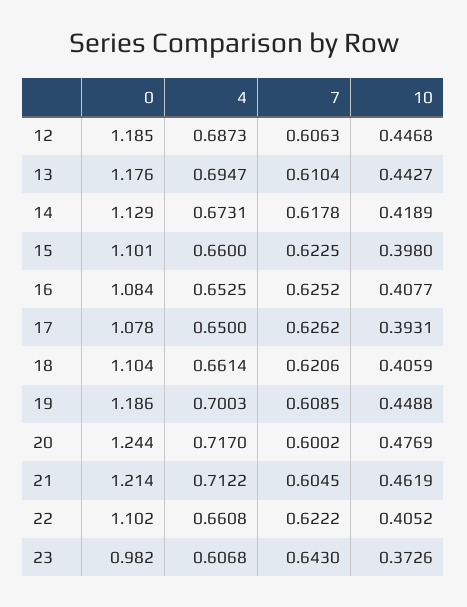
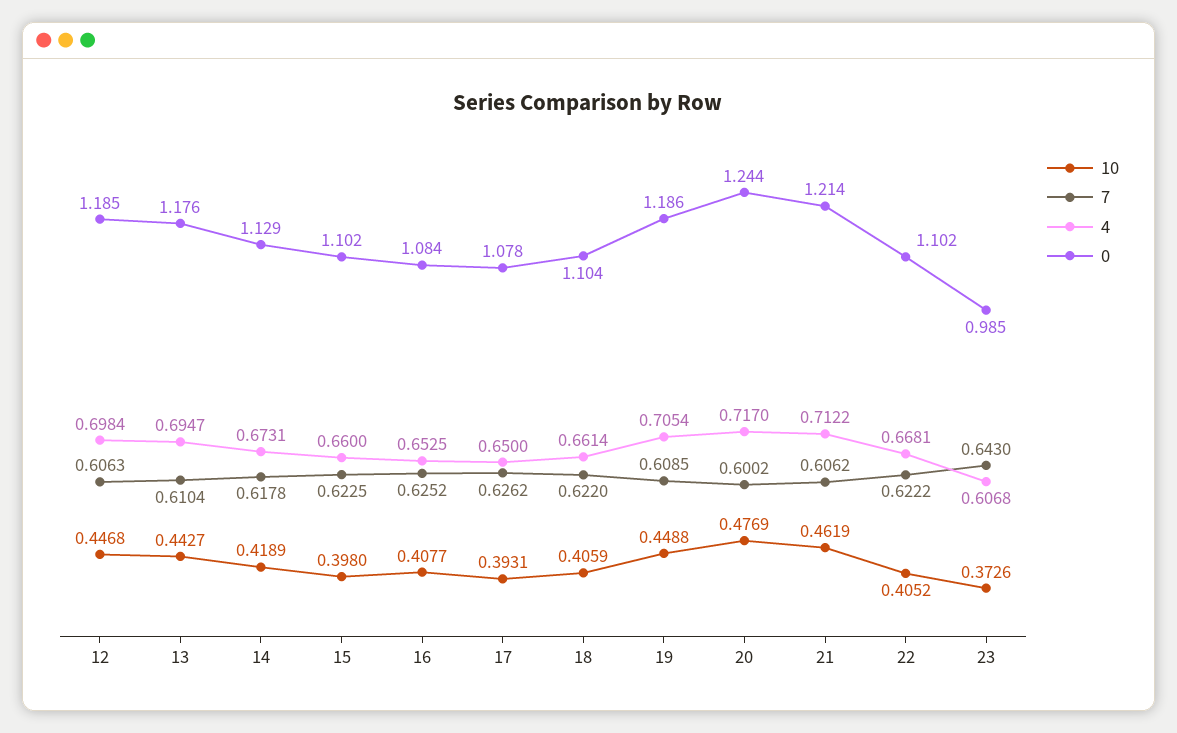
  {
    "0": {
      "12": 1.185,
      "13": 1.176,
      "14": 1.129,
-     "15": 1.101,
+     "15": 1.102,
      "16": 1.084,
      "17": 1.078,
      "18": 1.104,
      "19": 1.186,
      "20": 1.244,
      "21": 1.214,
      "22": 1.102,
-     "23": 0.982
+     "23": 0.985
    },
    "4": {
-     "12": 0.6873,
+     "12": 0.6984,
      "13": 0.6947,
      "14": 0.6731,
      "15": 0.66,
      "16": 0.6525,
      "17": 0.65,
      "18": 0.6614,
-     "19": 0.7003,
+     "19": 0.7054,
      "20": 0.717,
      "21": 0.7122,
-     "22": 0.6608,
+     "22": 0.6681,
      "23": 0.6068
    },
    "7": {
      "12": 0.6063,
      "13": 0.6104,
      "14": 0.6178,
      "15": 0.6225,
      "16": 0.6252,
      "17": 0.6262,
-     "18": 0.6206,
+     "18": 0.622,
      "19": 0.6085,
      "20": 0.6002,
-     "21": 0.6045,
+     "21": 0.6062,
      "22": 0.6222,
      "23": 0.643
    },
    "10": {
      "12": 0.4468,
      "13": 0.4427,
      "14": 0.4189,
      "15": 0.398,
      "16": 0.4077,
      "17": 0.3931,
      "18": 0.4059,
      "19": 0.4488,
      "20": 0.4769,
      "21": 0.4619,
      "22": 0.4052,
      "23": 0.3726
    }
  }

